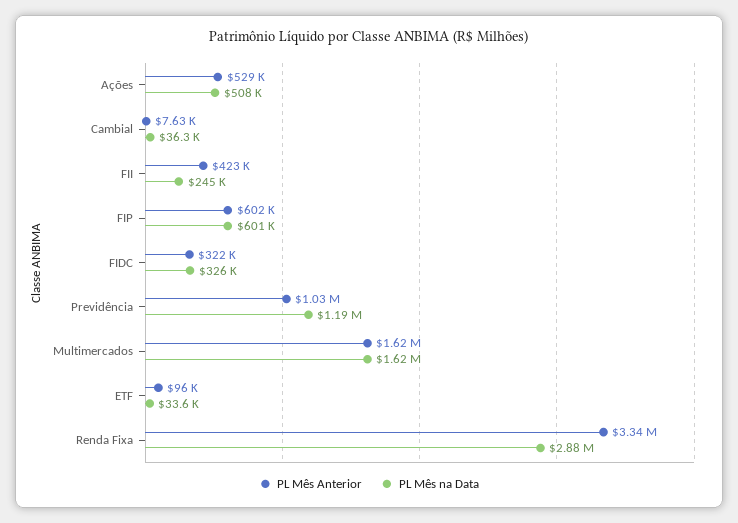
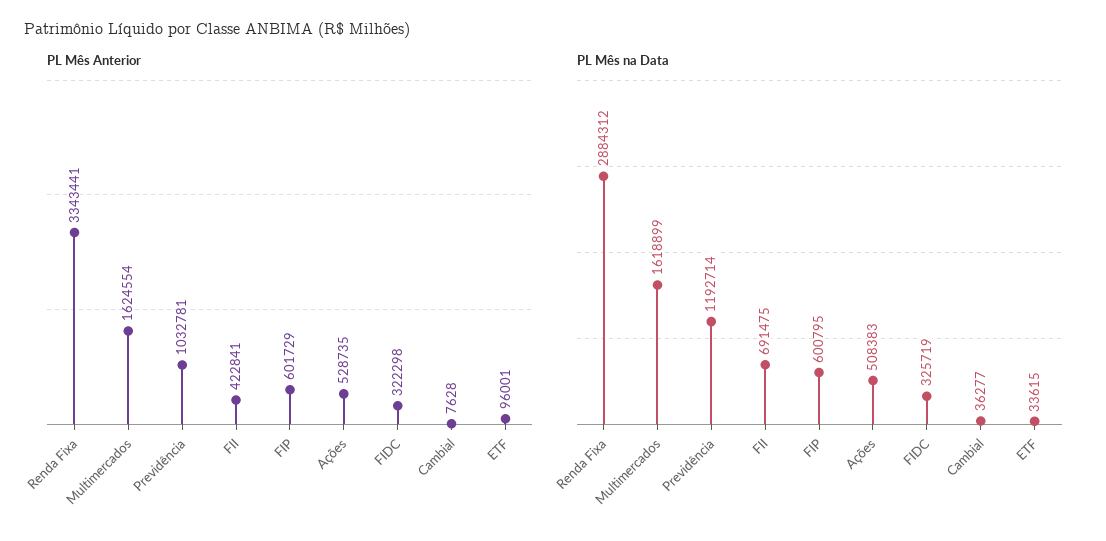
  {
    "PL Mês Anterior": {
      "Ações": 528735,
      "Cambial": 7628,
      "FII": 422841,
      "FIP": 601729,
      "FIDC": 322298,
      "Previdência": 1032781,
      "Multimercados": 1624554,
      "ETF": 96001,
      "Renda Fixa": 3343441
    },
    "PL Mês na Data": {
      "Ações": 508383,
      "Cambial": 36277,
-     "FII": 245000,
+     "FII": 691475,
      "FIP": 600795,
      "FIDC": 325719,
      "Previdência": 1192714,
      "Multimercados": 1618899,
      "ETF": 33615,
      "Renda Fixa": 2884312
    }
  }

